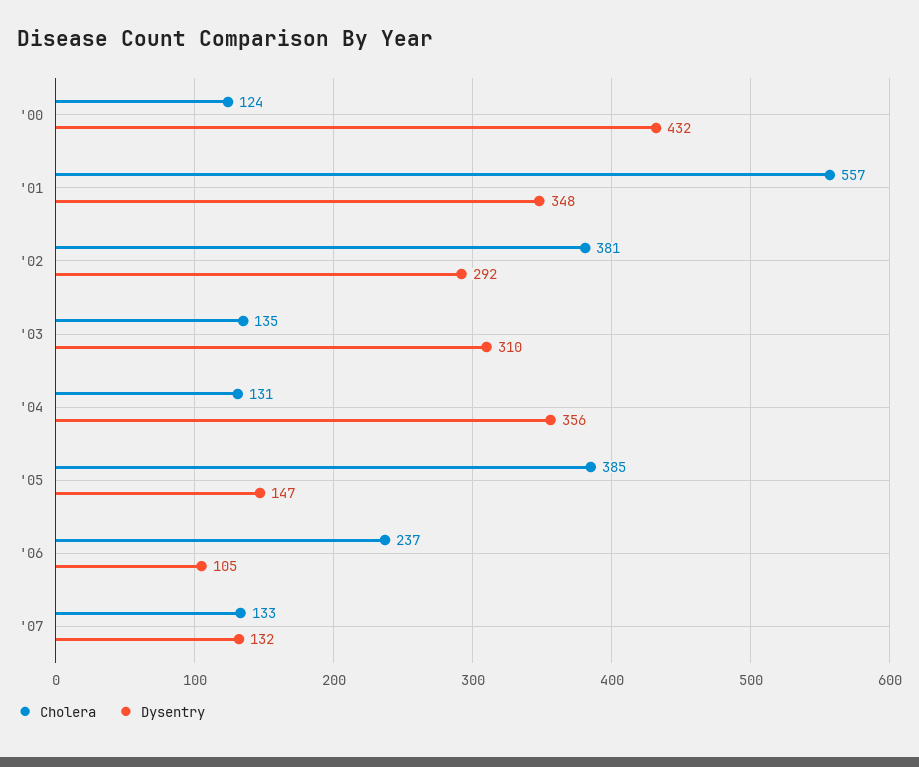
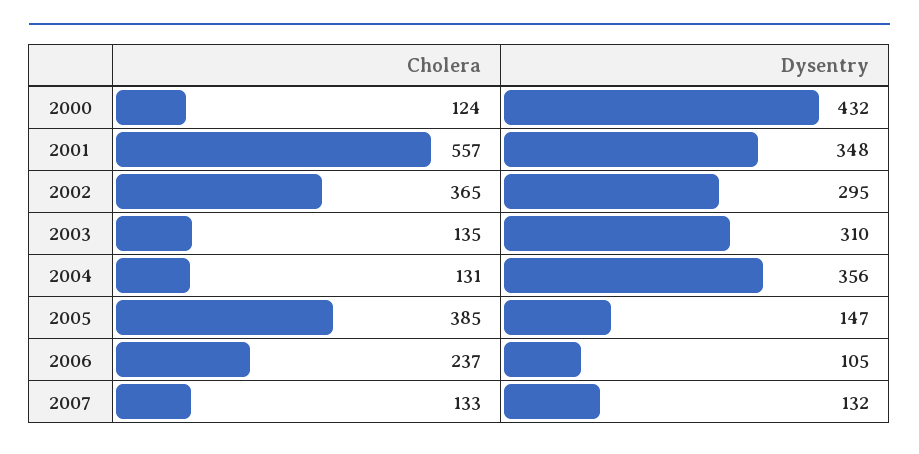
  {
    "Cholera": {
      "'00": 124,
      "'01": 557,
-     "'02": 381,
+     "'02": 365,
      "'03": 135,
      "'04": 131,
      "'05": 385,
      "'06": 237,
      "'07": 133
    },
    "Dysentry": {
      "'00": 432,
      "'01": 348,
-     "'02": 292,
+     "'02": 295,
      "'03": 310,
      "'04": 356,
      "'05": 147,
      "'06": 105,
      "'07": 132
    }
  }

